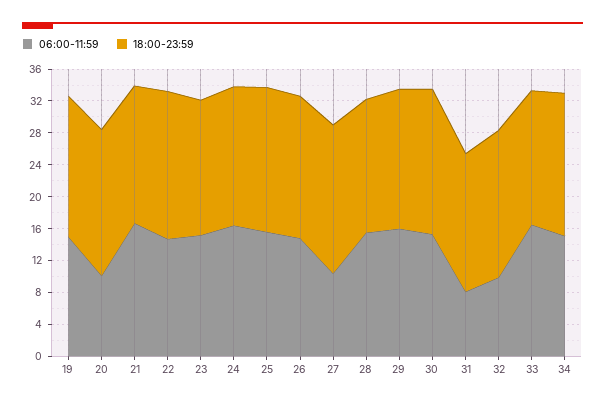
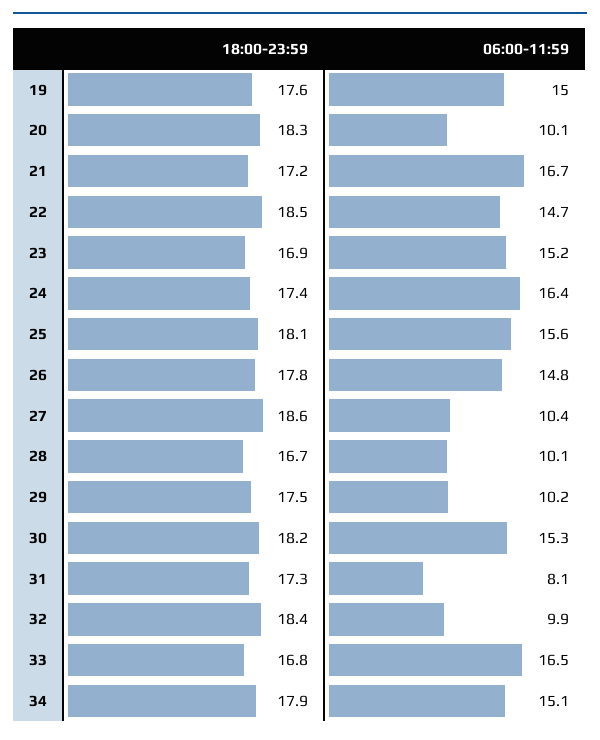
  {
    "06:00-11:59": {
      "19": 15,
      "20": 10.1,
      "21": 16.7,
      "22": 14.7,
      "23": 15.2,
      "24": 16.4,
      "25": 15.6,
      "26": 14.8,
      "27": 10.4,
-     "28": 16,
+     "28": 10.1,
-     "29": 16,
+     "29": 10.2,
      "30": 15.3,
      "31": 8.1,
      "32": 9.9,
      "33": 16.5,
      "34": 15.1
    },
    "18:00-23:59": {
      "19": 17.6,
      "20": 18.3,
      "21": 17.2,
      "22": 18.5,
      "23": 16.9,
      "24": 17.4,
      "25": 18.1,
      "26": 17.8,
      "27": 18.6,
      "28": 16.7,
      "29": 17.5,
      "30": 18.2,
      "31": 17.3,
      "32": 18.4,
      "33": 16.8,
      "34": 17.9
    }
  }

